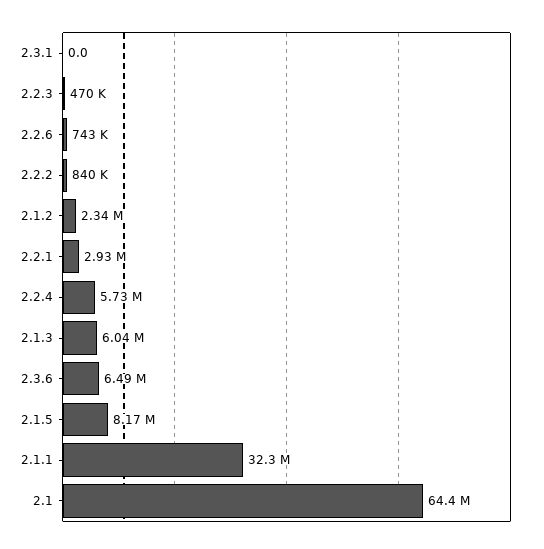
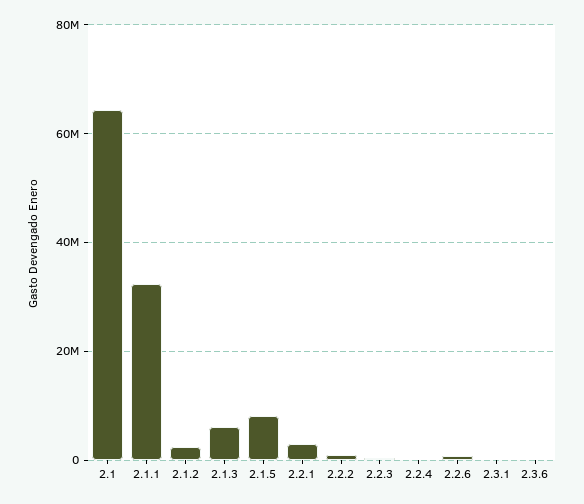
  {
    "2.3.1": 0,
    "2.2.3": 470000,
    "2.2.6": 743000,
    "2.2.2": 840000,
    "2.1.2": 2340000,
    "2.2.1": 2930000,
-   "2.2.4": 5730000,
+   "2.2.4": 0,
    "2.1.3": 6040000,
-   "2.3.6": 6490000,
+   "2.3.6": 0,
    "2.1.5": 8170000,
    "2.1.1": 32300000,
    "2.1": 64400000
  }

